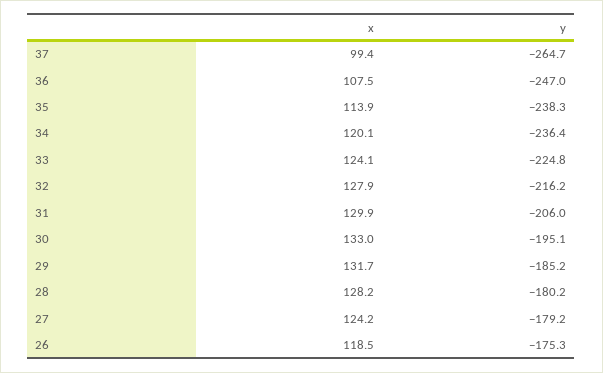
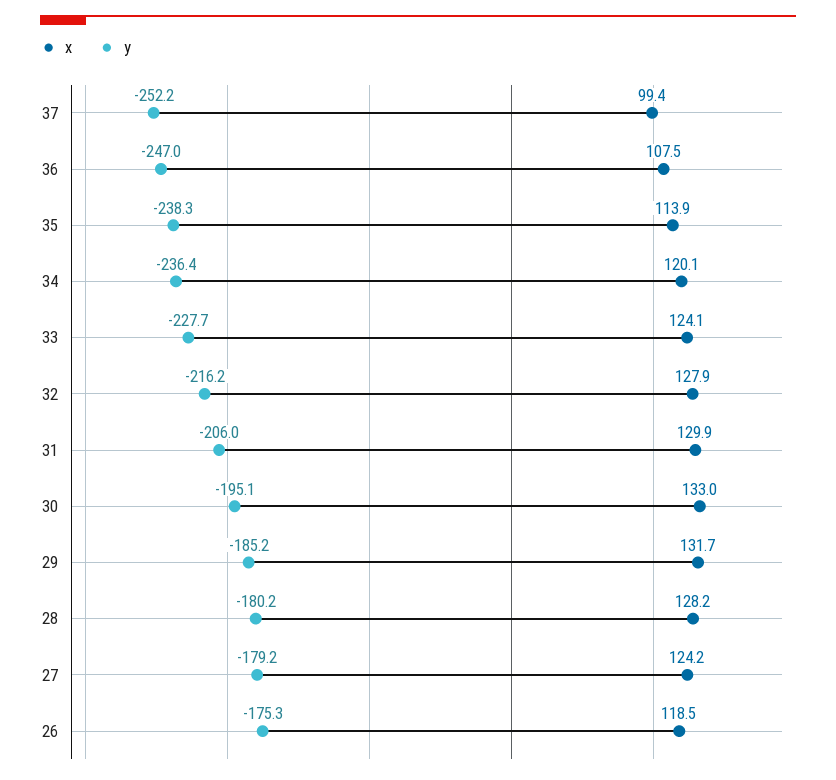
  {
    "x": {
      "37": 99.4,
      "36": 107.5,
      "35": 113.9,
      "34": 120.1,
      "33": 124.1,
      "32": 127.9,
      "31": 129.9,
      "30": 133,
      "29": 131.7,
      "28": 128.2,
      "27": 124.2,
      "26": 118.5
    },
    "y": {
-     "37": -264.7,
+     "37": -252.2,
      "36": -247,
      "35": -238.3,
      "34": -236.4,
-     "33": -224.8,
+     "33": -227.7,
      "32": -216.2,
      "31": -206,
      "30": -195.1,
      "29": -185.2,
      "28": -180.2,
      "27": -179.2,
      "26": -175.3
    }
  }

